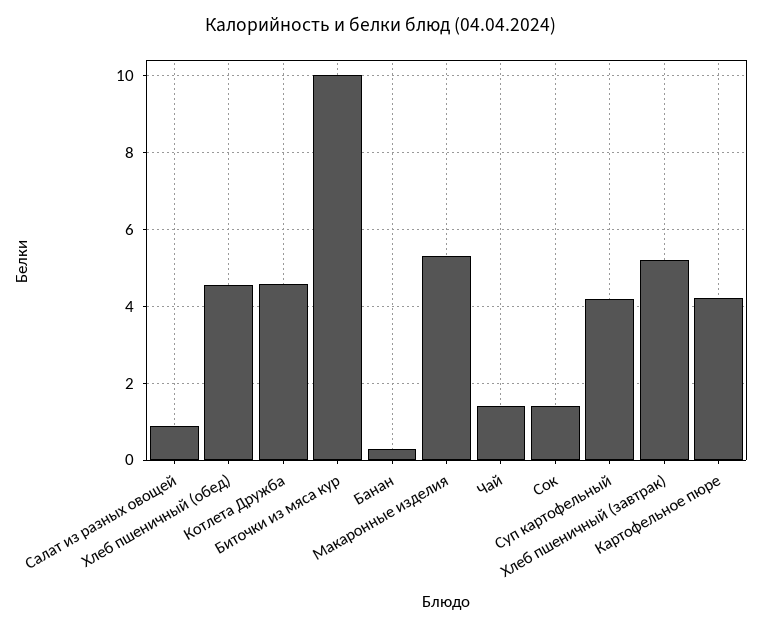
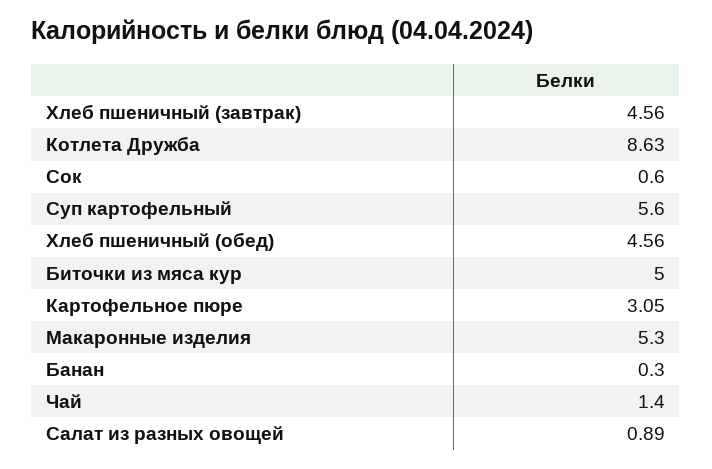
  {
    "Салат из разных овощей": 0.89,
    "Хлеб пшеничный (обед)": 4.56,
-   "Котлета Дружба": 4.6,
+   "Котлета Дружба": 8.63,
-   "Биточки из мяса кур": 10,
+   "Биточки из мяса кур": 5,
    "Банан": 0.3,
    "Макаронные изделия": 5.3,
    "Чай": 1.4,
-   "Сок": 1.4,
+   "Сок": 0.6,
-   "Суп картофельный": 4.2,
+   "Суп картофельный": 5.6,
-   "Хлеб пшеничный (завтрак)": 5.2,
+   "Хлеб пшеничный (завтрак)": 4.56,
-   "Картофельное пюре": 4.2
+   "Картофельное пюре": 3.05
  }

